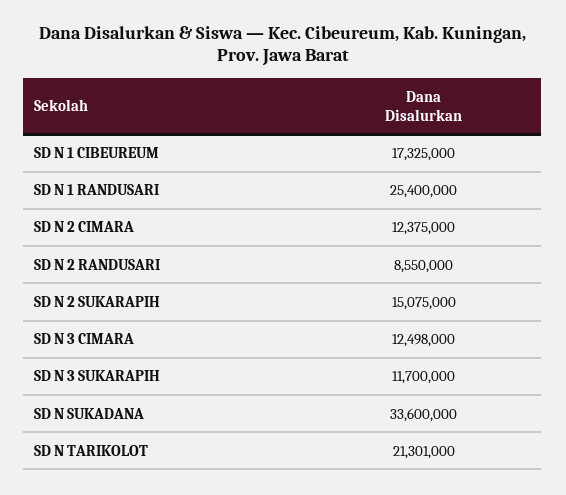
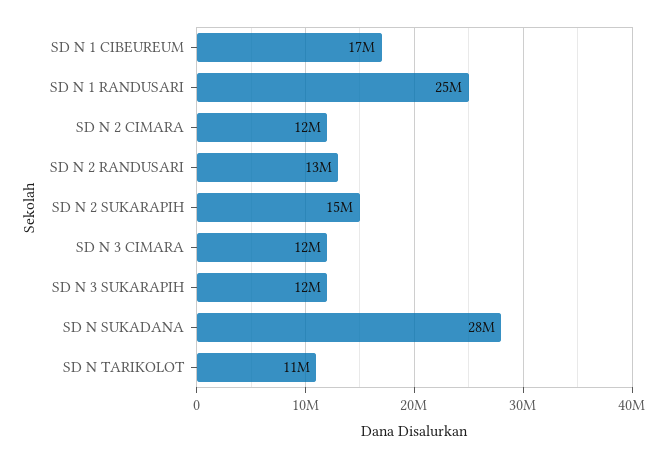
  {
    "SD N 1 CIBEUREUM": 17325000,
    "SD N 1 RANDUSARI": 25400000,
    "SD N 2 CIMARA": 12375000,
-   "SD N 2 RANDUSARI": 8550000,
+   "SD N 2 RANDUSARI": 13000000,
    "SD N 2 SUKARAPIH": 15075000,
    "SD N 3 CIMARA": 12498000,
    "SD N 3 SUKARAPIH": 11700000,
-   "SD N SUKADANA": 33600000,
+   "SD N SUKADANA": 28000000,
-   "SD N TARIKOLOT": 21301000
+   "SD N TARIKOLOT": 11000000
  }

